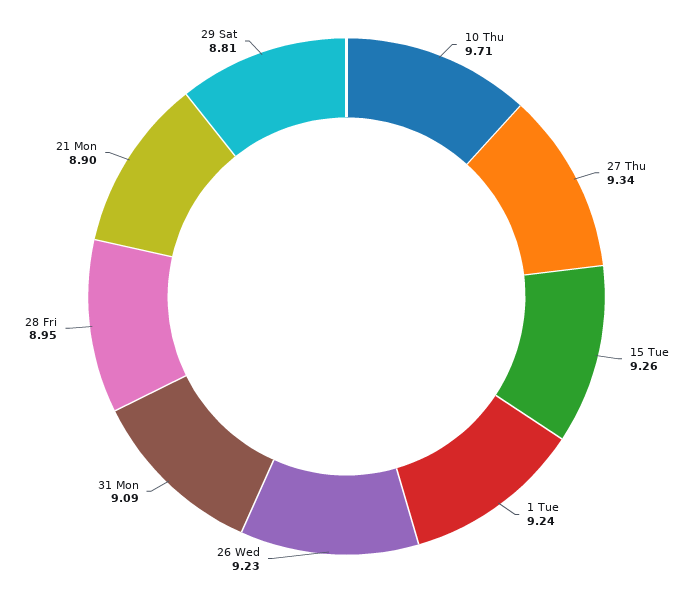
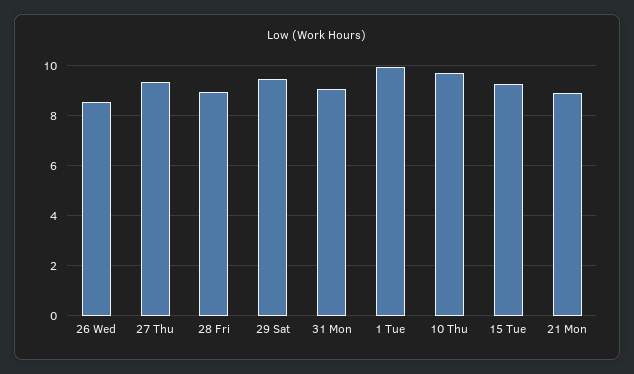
  {
    "10 Thu": 9.71,
    "27 Thu": 9.34,
    "15 Tue": 9.26,
-   "1 Tue": 9.24,
+   "1 Tue": 10,
-   "26 Wed": 9.23,
+   "26 Wed": 8.5,
    "31 Mon": 9.09,
    "28 Fri": 8.95,
    "21 Mon": 8.9,
-   "29 Sat": 8.81
+   "29 Sat": 9.5
  }

